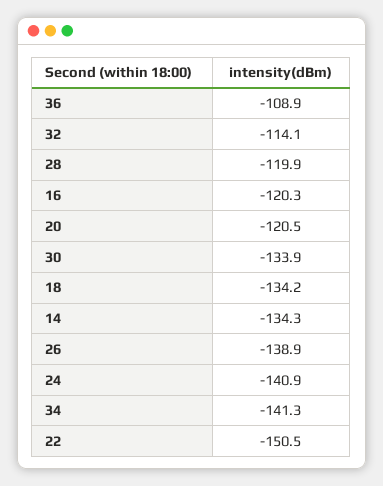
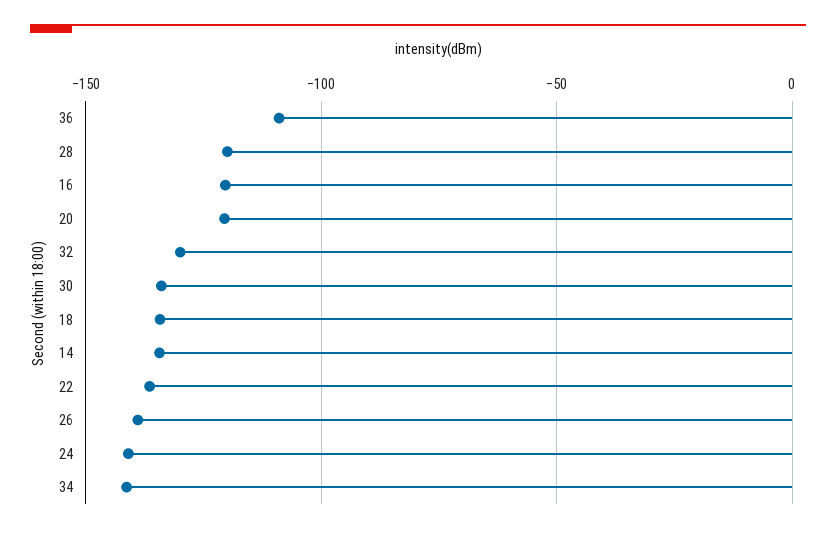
  {
    "36": -108.9,
-   "32": -114.1,
+   "32": -130,
    "28": -119.9,
    "16": -120.3,
    "20": -120.5,
    "30": -133.9,
    "18": -134.2,
    "14": -134.3,
    "26": -138.9,
    "24": -140.9,
    "34": -141.3,
-   "22": -150.5
+   "22": -135
  }

